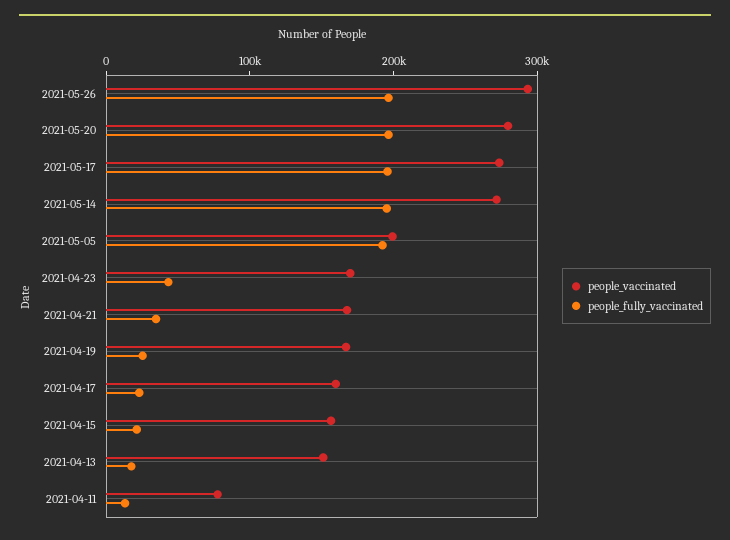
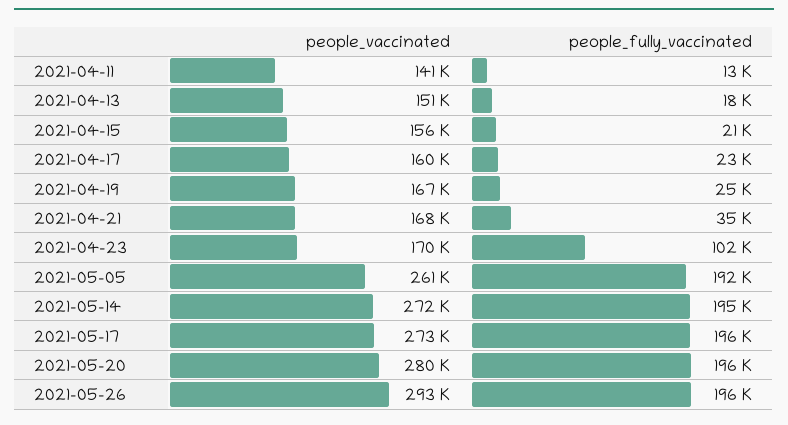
  {
    "people_vaccinated": {
      "2021-05-26": 293000,
      "2021-05-20": 280000,
      "2021-05-17": 273000,
      "2021-05-14": 272000,
-     "2021-05-05": 200000,
+     "2021-05-05": 261000,
      "2021-04-23": 170000,
      "2021-04-21": 168000,
      "2021-04-19": 167000,
      "2021-04-17": 160000,
      "2021-04-15": 156000,
      "2021-04-13": 151000,
-     "2021-04-11": 80000
+     "2021-04-11": 141000
    },
    "people_fully_vaccinated": {
      "2021-05-26": 196000,
      "2021-05-20": 196000,
      "2021-05-17": 196000,
      "2021-05-14": 195000,
      "2021-05-05": 192000,
-     "2021-04-23": 40000,
+     "2021-04-23": 102000,
      "2021-04-21": 35000,
      "2021-04-19": 25000,
      "2021-04-17": 23000,
      "2021-04-15": 21000,
      "2021-04-13": 18000,
      "2021-04-11": 13000
    }
  }

